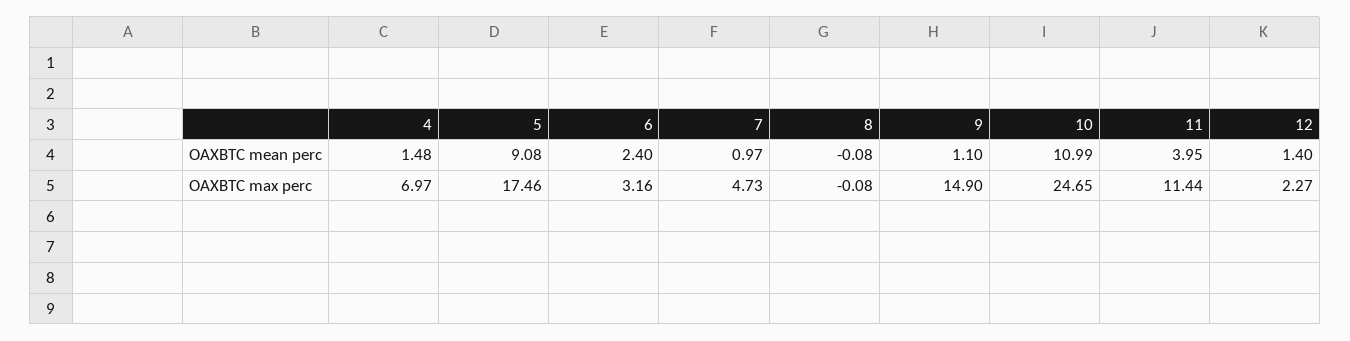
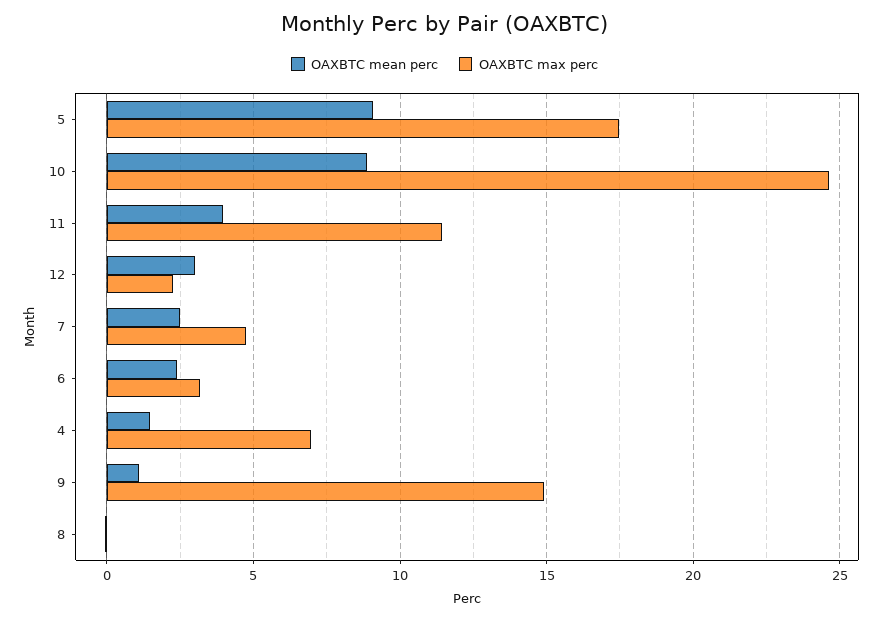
  {
    "OAXBTC mean perc": {
      "4": 1.48,
      "5": 9.08,
      "6": 2.4,
-     "7": 0.97,
+     "7": 2.5,
      "8": -0.08,
      "9": 1.1,
-     "10": 10.99,
+     "10": 9,
      "11": 3.95,
-     "12": 1.4
+     "12": 3
    },
    "OAXBTC max perc": {
      "4": 6.97,
      "5": 17.46,
      "6": 3.16,
      "7": 4.73,
      "8": -0.08,
      "9": 14.9,
      "10": 24.65,
      "11": 11.44,
      "12": 2.27
    }
  }

